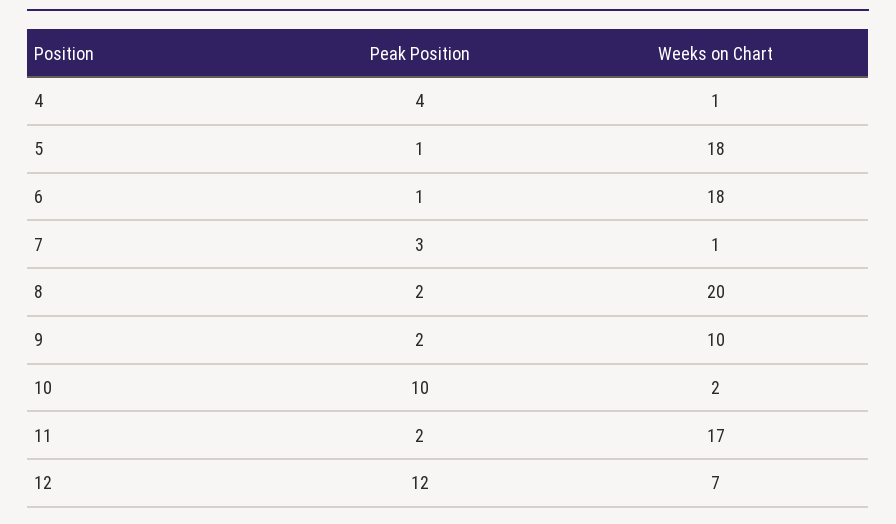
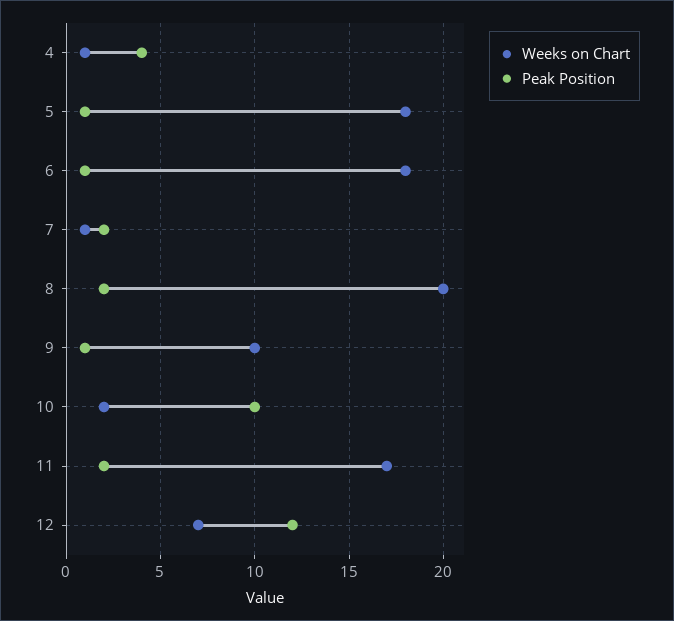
  {
    "Peak Position": {
      "4": 4,
      "5": 1,
      "6": 1,
-     "7": 3,
+     "7": 2,
      "8": 2,
-     "9": 2,
+     "9": 1,
      "10": 10,
      "11": 2,
      "12": 12
    },
    "Weeks on Chart": {
      "4": 1,
      "5": 18,
      "6": 18,
      "7": 1,
      "8": 20,
      "9": 10,
      "10": 2,
      "11": 17,
      "12": 7
    }
  }

